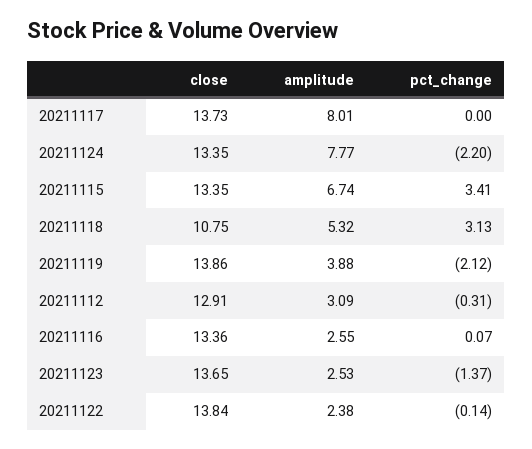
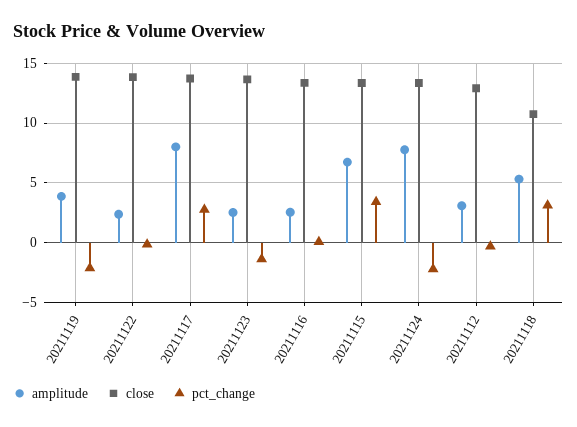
  {
    "close": {
      "20211117": 13.73,
      "20211124": 13.35,
      "20211115": 13.35,
      "20211118": 10.75,
      "20211119": 13.86,
      "20211112": 12.91,
      "20211116": 13.36,
      "20211123": 13.65,
      "20211122": 13.84
    },
    "amplitude": {
      "20211117": 8.01,
      "20211124": 7.77,
      "20211115": 6.74,
      "20211118": 5.32,
      "20211119": 3.88,
      "20211112": 3.09,
      "20211116": 2.55,
      "20211123": 2.53,
      "20211122": 2.38
    },
    "pct_change": {
-     "20211117": 0,
+     "20211117": 3,
      "20211124": -2.2,
      "20211115": 3.41,
      "20211118": 3.13,
      "20211119": -2.12,
      "20211112": -0.31,
      "20211116": 0.07,
      "20211123": -1.37,
      "20211122": -0.14
    }
  }

